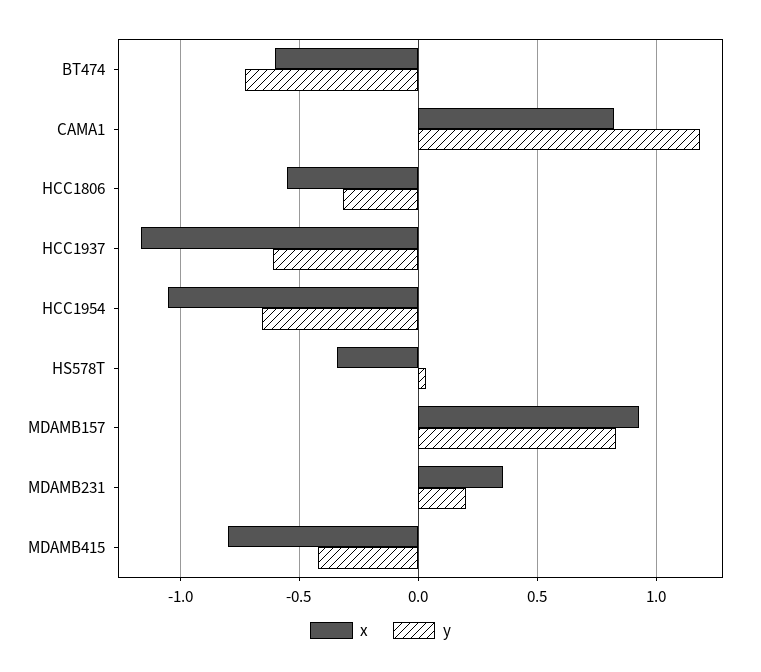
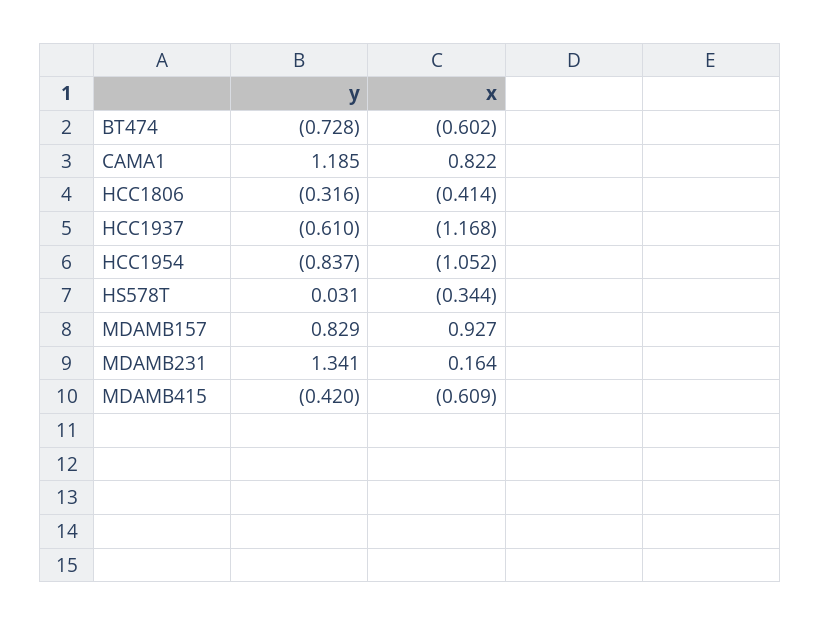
  {
    "x": {
      "BT474": -0.602,
      "CAMA1": 0.822,
-     "HCC1806": -0.55,
+     "HCC1806": -0.414,
      "HCC1937": -1.168,
      "HCC1954": -1.052,
      "HS578T": -0.344,
      "MDAMB157": 0.927,
-     "MDAMB231": 0.35,
+     "MDAMB231": 0.164,
-     "MDAMB415": -0.8
+     "MDAMB415": -0.609
    },
    "y": {
      "BT474": -0.728,
      "CAMA1": 1.185,
      "HCC1806": -0.316,
      "HCC1937": -0.61,
-     "HCC1954": -0.65,
+     "HCC1954": -0.837,
      "HS578T": 0.031,
      "MDAMB157": 0.829,
-     "MDAMB231": 0.2,
+     "MDAMB231": 1.341,
      "MDAMB415": -0.42
    }
  }

